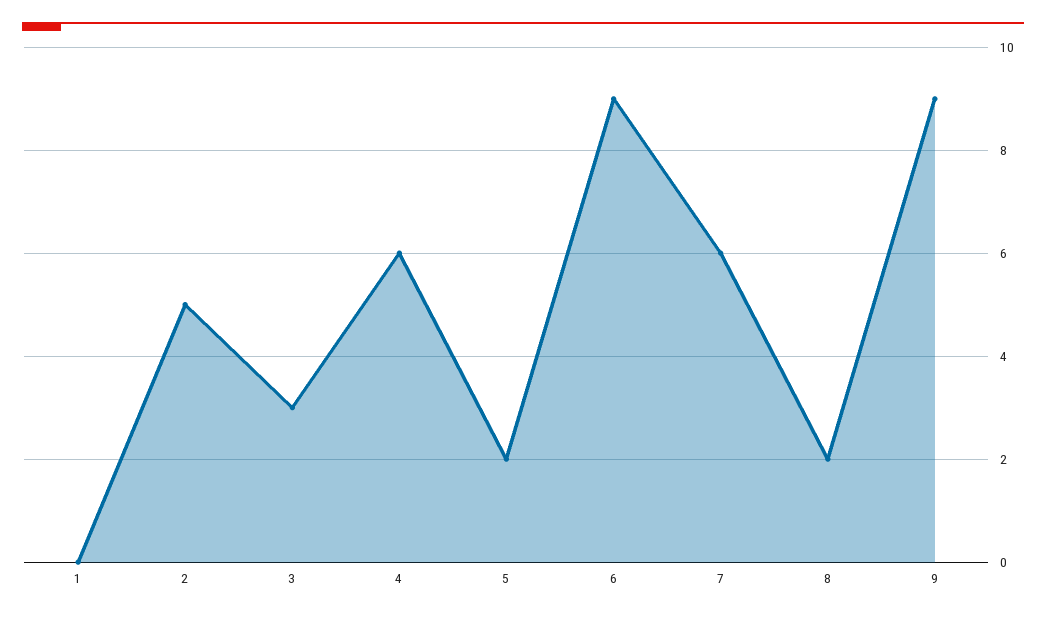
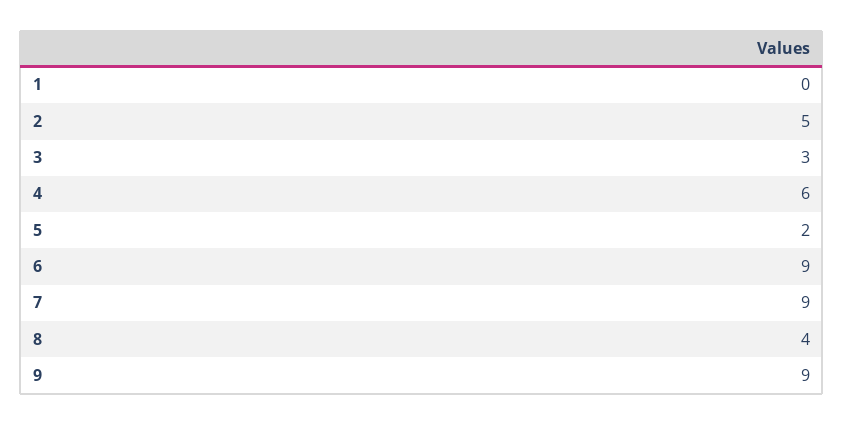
  {
    "1": 0,
    "2": 5,
    "3": 3,
    "4": 6,
    "5": 2,
    "6": 9,
-   "7": 6,
+   "7": 9,
-   "8": 2,
+   "8": 4,
    "9": 9
  }

